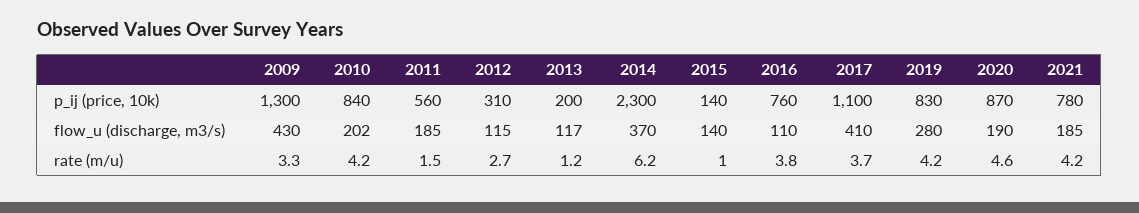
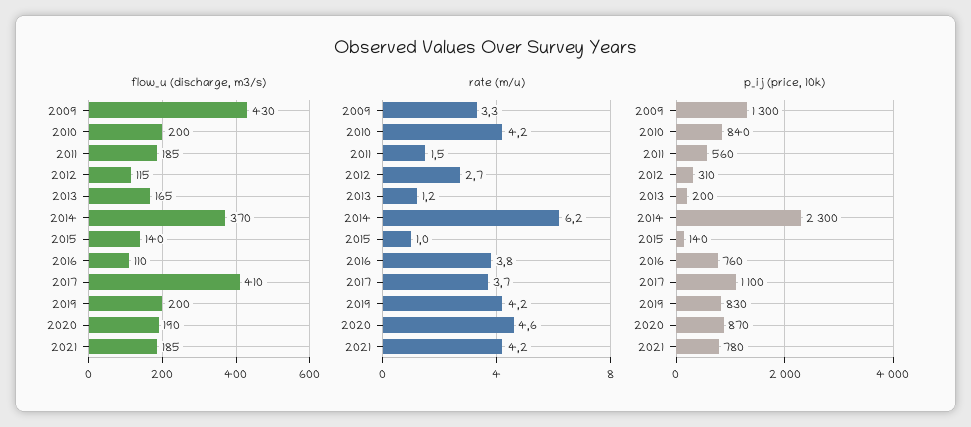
  {
    "p_ij (price, 10k)": {
      "2009": 1300,
      "2010": 840,
      "2011": 560,
      "2012": 310,
      "2013": 200,
      "2014": 2300,
      "2015": 140,
      "2016": 760,
      "2017": 1100,
      "2019": 830,
      "2020": 870,
      "2021": 780
    },
    "flow_u (discharge, m3/s)": {
      "2009": 430,
-     "2010": 202,
+     "2010": 200,
      "2011": 185,
      "2012": 115,
-     "2013": 117,
+     "2013": 165,
      "2014": 370,
      "2015": 140,
      "2016": 110,
      "2017": 410,
-     "2019": 280,
+     "2019": 200,
      "2020": 190,
      "2021": 185
    },
    "rate (m/u)": {
      "2009": 3.3,
      "2010": 4.2,
      "2011": 1.5,
      "2012": 2.7,
      "2013": 1.2,
      "2014": 6.2,
      "2015": 1,
      "2016": 3.8,
      "2017": 3.7,
      "2019": 4.2,
      "2020": 4.6,
      "2021": 4.2
    }
  }

